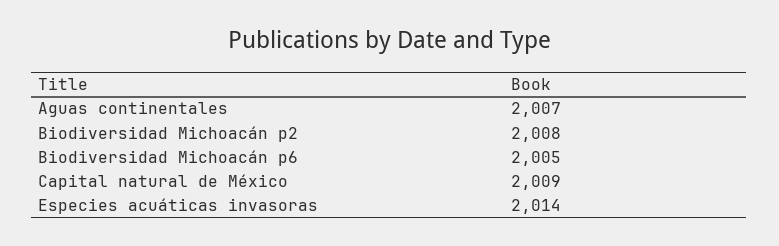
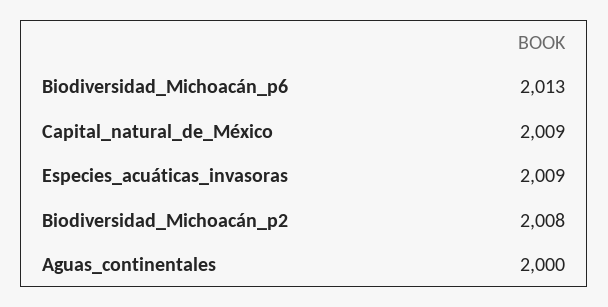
  {
-   "Aguas continentales": 2007,
+   "Aguas continentales": 2000,
    "Biodiversidad Michoacán p2": 2008,
-   "Biodiversidad Michoacán p6": 2005,
+   "Biodiversidad Michoacán p6": 2013,
    "Capital natural de México": 2009,
-   "Especies acuáticas invasoras": 2014
+   "Especies acuáticas invasoras": 2009
  }

